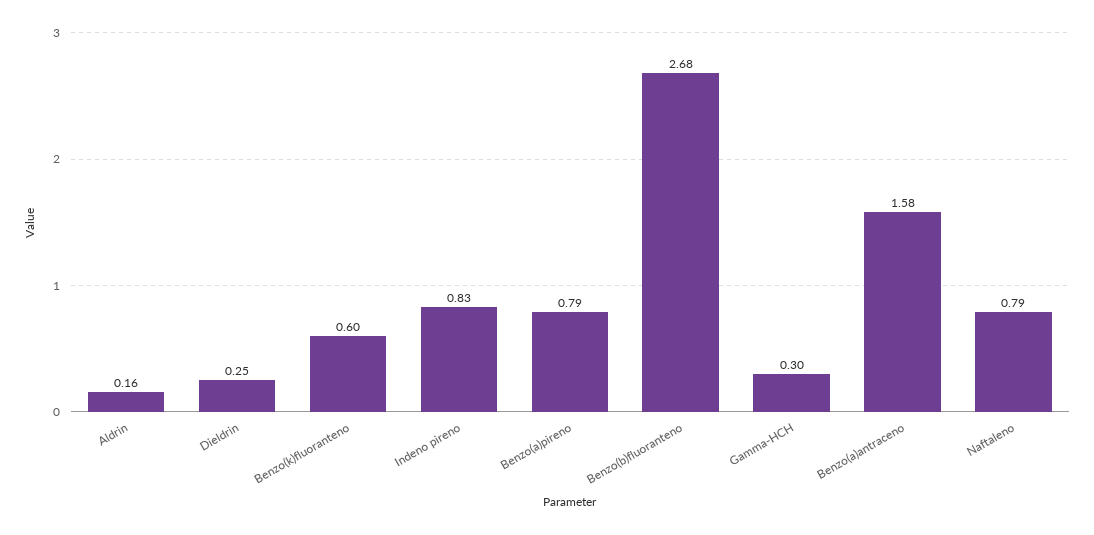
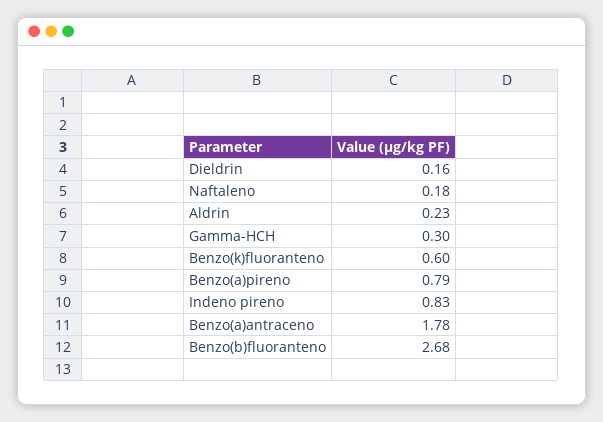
  {
-   "Aldrin": 0.16,
+   "Aldrin": 0.23,
-   "Dieldrin": 0.25,
+   "Dieldrin": 0.16,
    "Benzo(k)fluoranteno": 0.6,
    "Indeno pireno": 0.83,
    "Benzo(a)pireno": 0.79,
    "Benzo(b)fluoranteno": 2.68,
    "Gamma-HCH": 0.3,
-   "Benzo(a)antraceno": 1.58,
+   "Benzo(a)antraceno": 1.78,
-   "Naftaleno": 0.79
+   "Naftaleno": 0.18
  }

